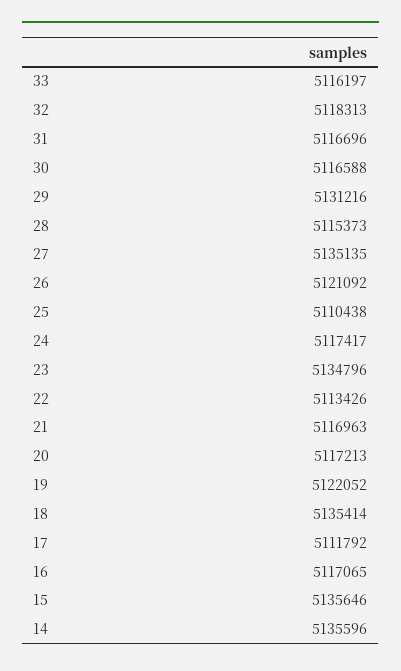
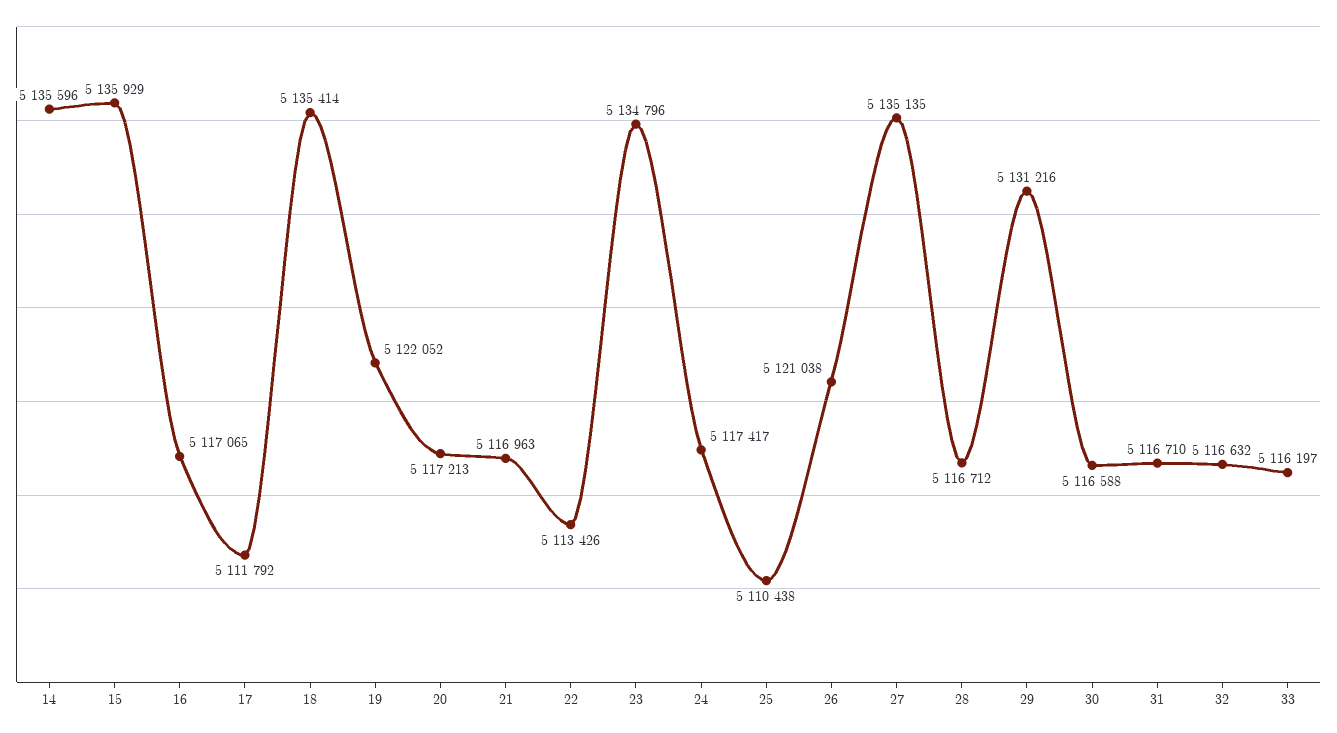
  {
    "33": 5116197,
-   "32": 5118313,
+   "32": 5116632,
-   "31": 5116696,
+   "31": 5116710,
    "30": 5116588,
    "29": 5131216,
-   "28": 5115373,
+   "28": 5116712,
    "27": 5135135,
-   "26": 5121092,
+   "26": 5121038,
    "25": 5110438,
    "24": 5117417,
    "23": 5134796,
    "22": 5113426,
    "21": 5116963,
    "20": 5117213,
    "19": 5122052,
    "18": 5135414,
    "17": 5111792,
    "16": 5117065,
-   "15": 5135646,
+   "15": 5135929,
    "14": 5135596
  }

